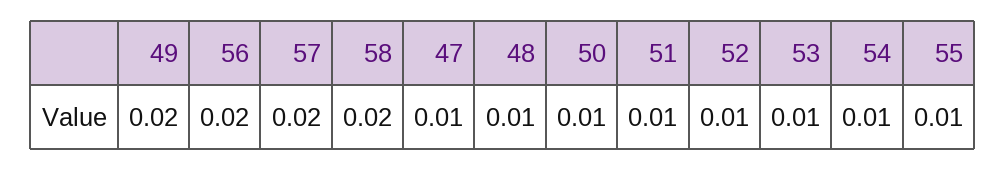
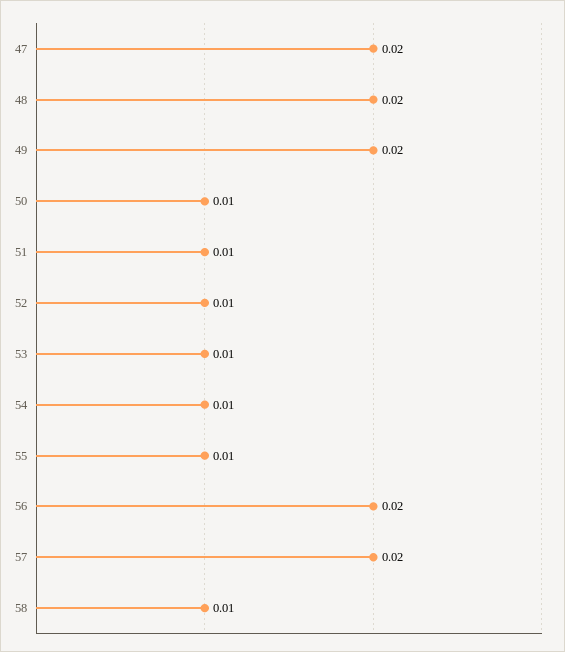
  {
    "49": 0.02,
    "56": 0.02,
    "57": 0.02,
-   "58": 0.02,
+   "58": 0.01,
-   "47": 0.01,
+   "47": 0.02,
-   "48": 0.01,
+   "48": 0.02,
    "50": 0.01,
    "51": 0.01,
    "52": 0.01,
    "53": 0.01,
    "54": 0.01,
    "55": 0.01
  }

